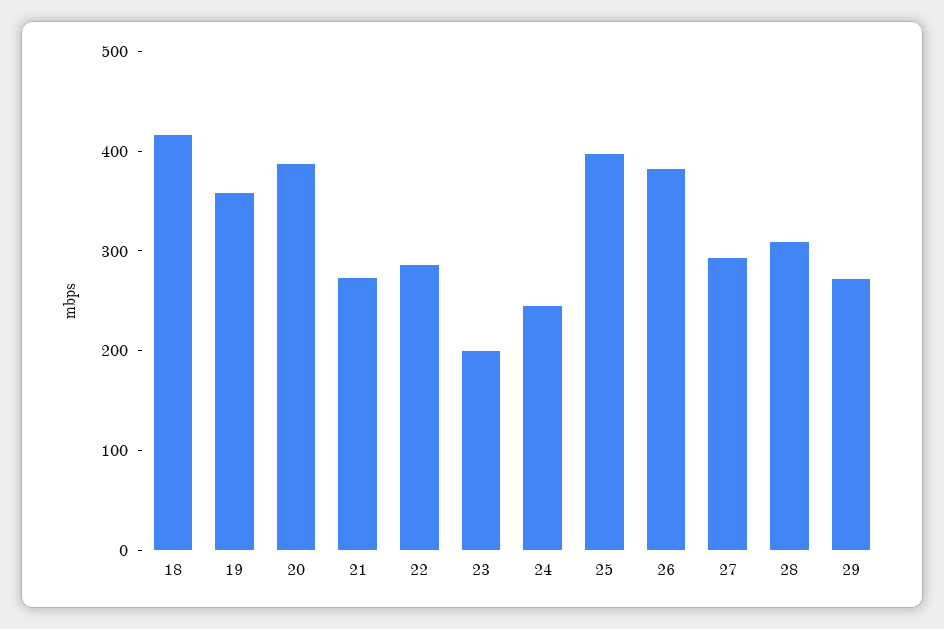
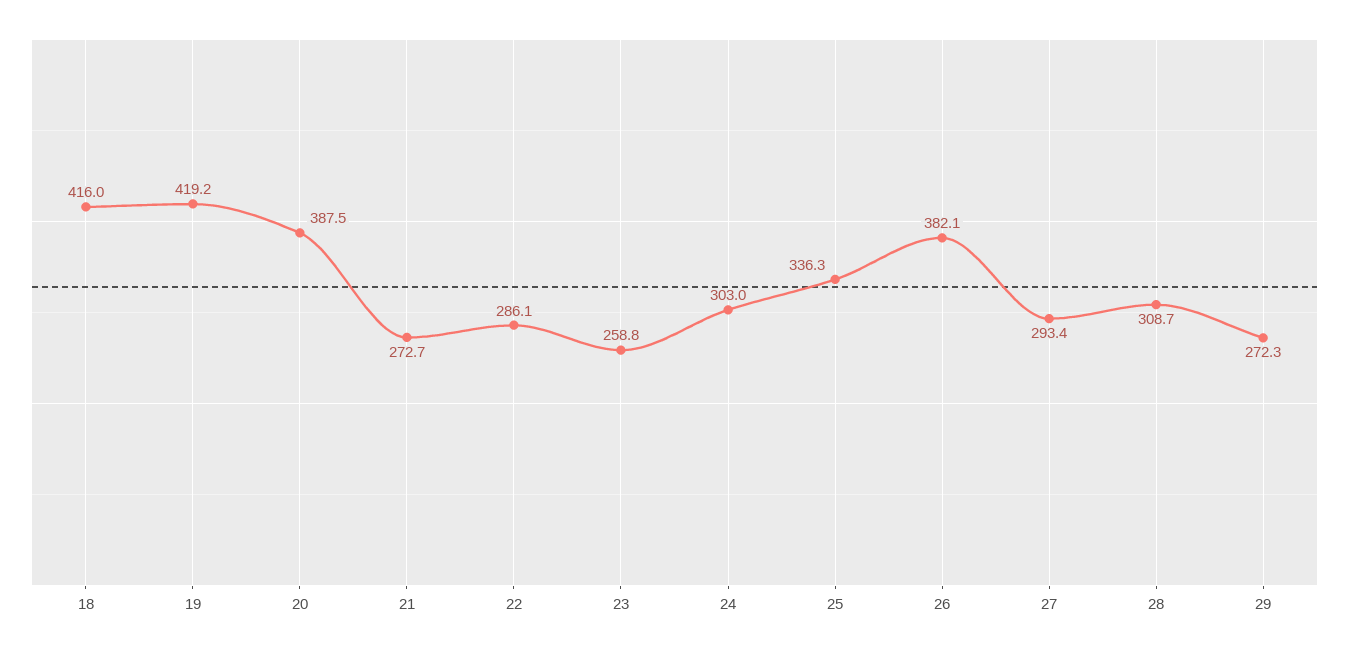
  {
    "18": 416,
-   "19": 360,
+   "19": 419.2,
    "20": 387.5,
    "21": 272.7,
    "22": 286.1,
-   "23": 200,
+   "23": 258.8,
-   "24": 240,
+   "24": 303,
-   "25": 400,
+   "25": 336.3,
    "26": 382.1,
    "27": 293.4,
    "28": 308.7,
    "29": 272.3
  }

